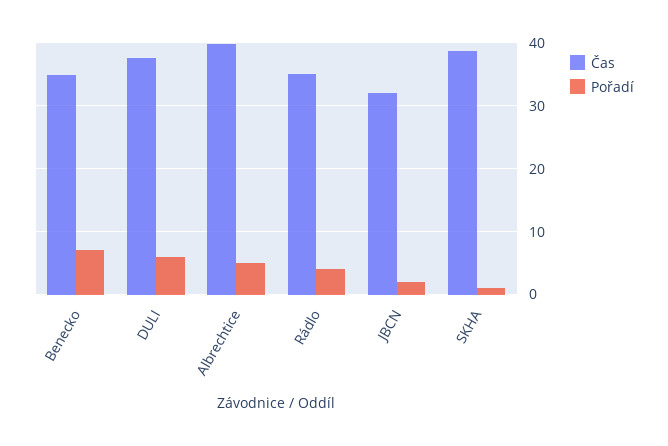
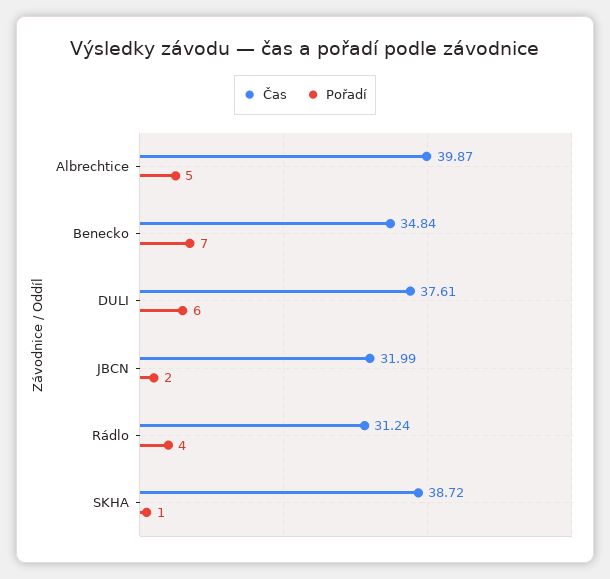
  {
    "Čas": {
      "Benecko": 34.84,
      "DULI": 37.61,
      "Albrechtice": 39.87,
-     "Rádlo": 35,
+     "Rádlo": 31.24,
      "JBCN": 31.99,
      "SKHA": 38.72
    },
    "Pořadí": {
      "Benecko": 7,
      "DULI": 6,
      "Albrechtice": 5,
      "Rádlo": 4,
      "JBCN": 2,
      "SKHA": 1
    }
  }

